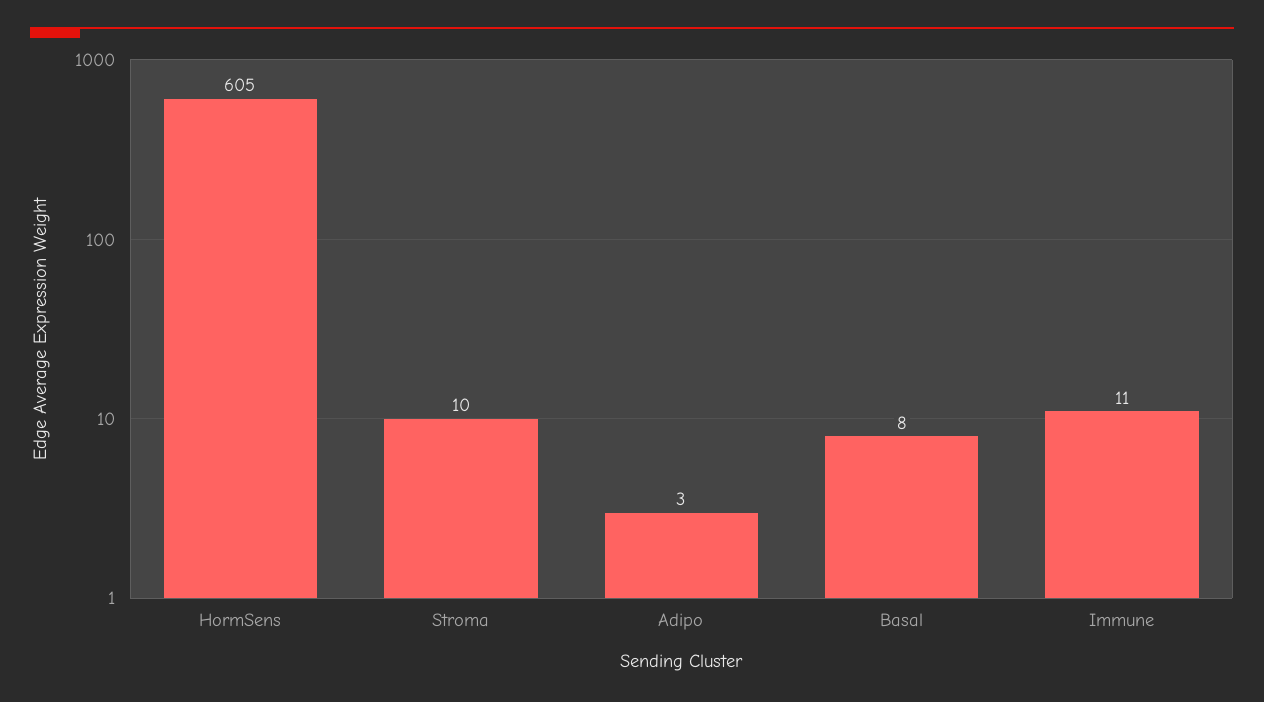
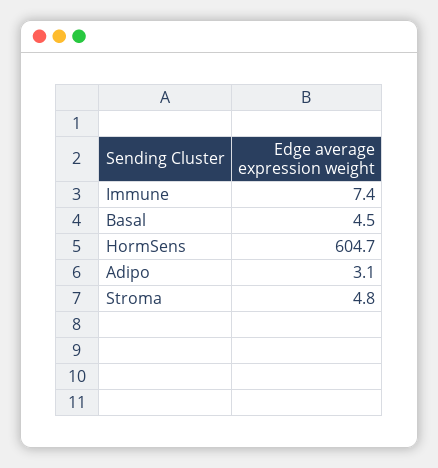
  {
    "HormSens": 604.7,
-   "Stroma": 10,
+   "Stroma": 4.8,
    "Adipo": 3.1,
-   "Basal": 8,
+   "Basal": 4.5,
-   "Immune": 11
+   "Immune": 7.4
  }

